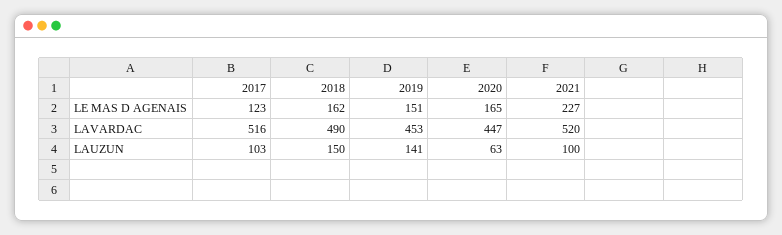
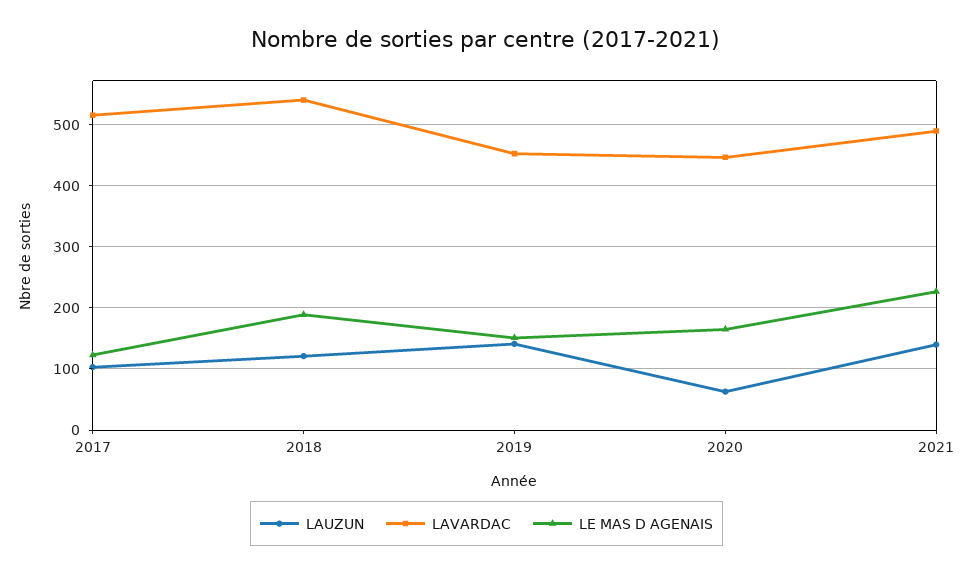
  {
    "LE MAS D AGENAIS": {
      "2017": 123,
-     "2018": 162,
+     "2018": 190,
      "2019": 151,
      "2020": 165,
      "2021": 227
    },
    "LAVARDAC": {
      "2017": 516,
-     "2018": 490,
+     "2018": 540,
      "2019": 453,
      "2020": 447,
-     "2021": 520
+     "2021": 490
    },
    "LAUZUN": {
      "2017": 103,
-     "2018": 150,
+     "2018": 120,
      "2019": 141,
      "2020": 63,
-     "2021": 100
+     "2021": 140
    }
  }

